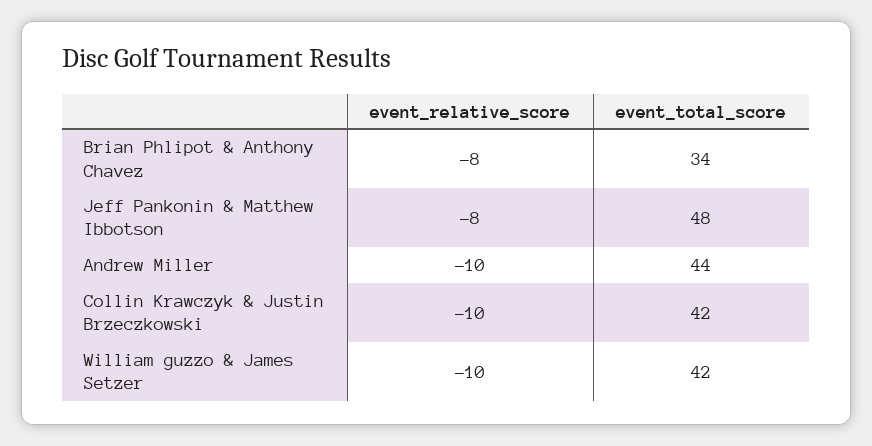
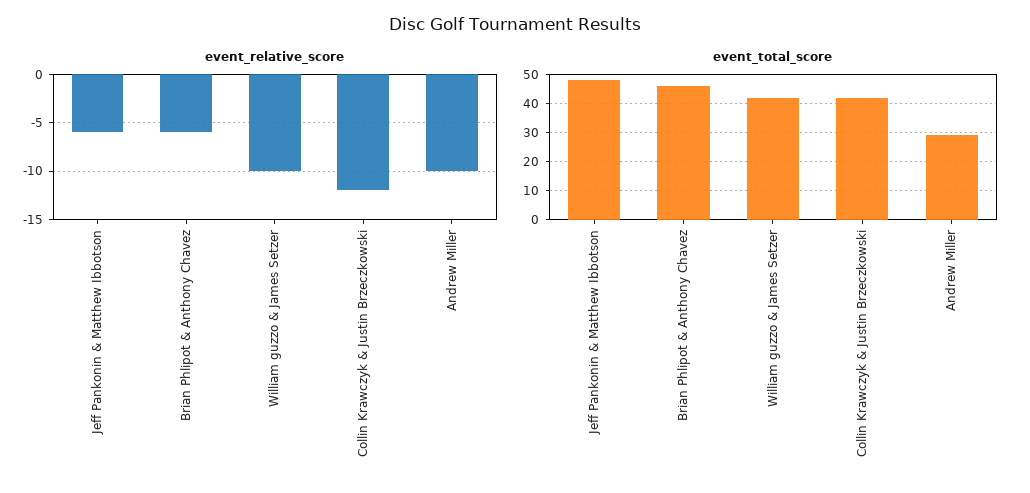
  {
    "event_relative_score": {
-     "Brian Phlipot & Anthony Chavez": -8,
+     "Brian Phlipot & Anthony Chavez": -6,
-     "Jeff Pankonin & Matthew Ibbotson": -8,
+     "Jeff Pankonin & Matthew Ibbotson": -6,
      "Andrew Miller": -10,
-     "Collin Krawczyk & Justin Brzeczkowski": -10,
+     "Collin Krawczyk & Justin Brzeczkowski": -12,
      "William guzzo & James Setzer": -10
    },
    "event_total_score": {
-     "Brian Phlipot & Anthony Chavez": 34,
+     "Brian Phlipot & Anthony Chavez": 45,
      "Jeff Pankonin & Matthew Ibbotson": 48,
-     "Andrew Miller": 44,
+     "Andrew Miller": 30,
      "Collin Krawczyk & Justin Brzeczkowski": 42,
      "William guzzo & James Setzer": 42
    }
  }

